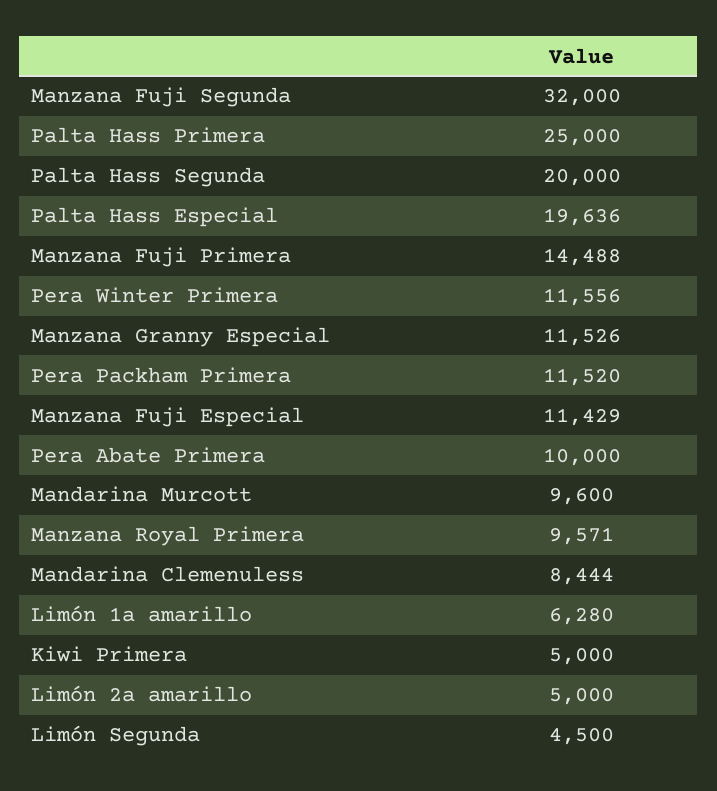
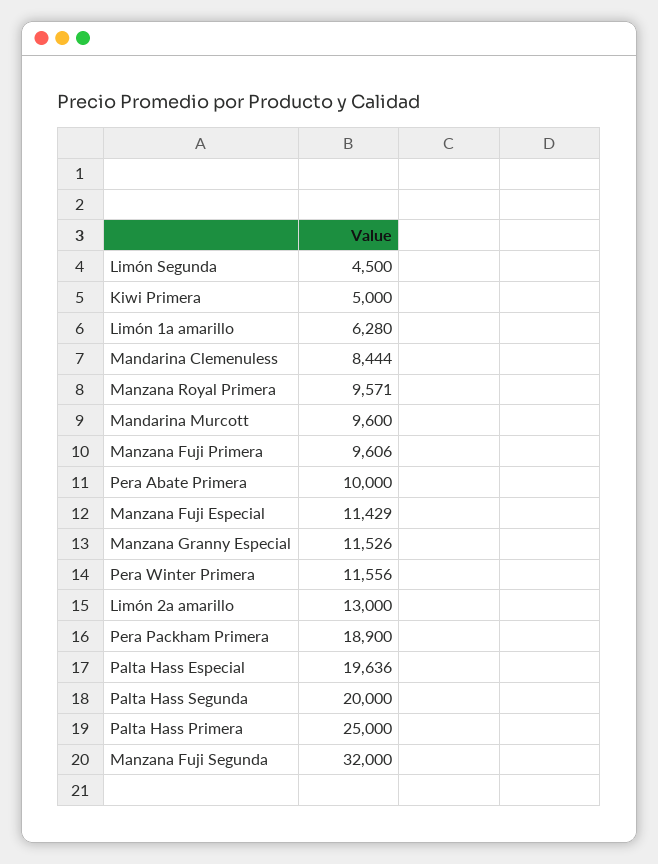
  {
    "Manzana Fuji Segunda": 32000,
    "Palta Hass Primera": 25000,
    "Palta Hass Segunda": 20000,
    "Palta Hass Especial": 19636,
-   "Manzana Fuji Primera": 14488,
+   "Manzana Fuji Primera": 9606,
    "Pera Winter Primera": 11556,
    "Manzana Granny Especial": 11526,
-   "Pera Packham Primera": 11520,
+   "Pera Packham Primera": 18900,
    "Manzana Fuji Especial": 11429,
    "Pera Abate Primera": 10000,
    "Mandarina Murcott": 9600,
    "Manzana Royal Primera": 9571,
    "Mandarina Clemenuless": 8444,
    "Limón 1a amarillo": 6280,
    "Kiwi Primera": 5000,
-   "Limón 2a amarillo": 5000,
+   "Limón 2a amarillo": 13000,
    "Limón Segunda": 4500
  }

